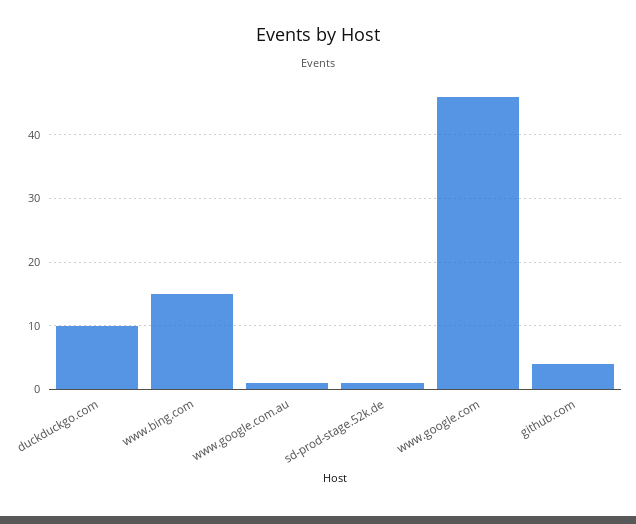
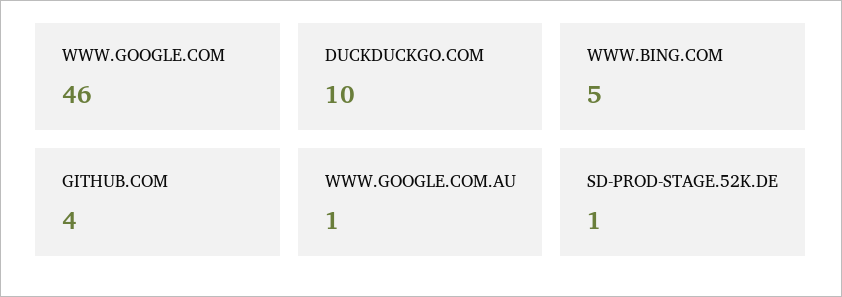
  {
    "duckduckgo.com": 10,
-   "www.bing.com": 15,
+   "www.bing.com": 5,
    "www.google.com.au": 1,
    "sd-prod-stage.52k.de": 1,
    "www.google.com": 46,
    "github.com": 4
  }

